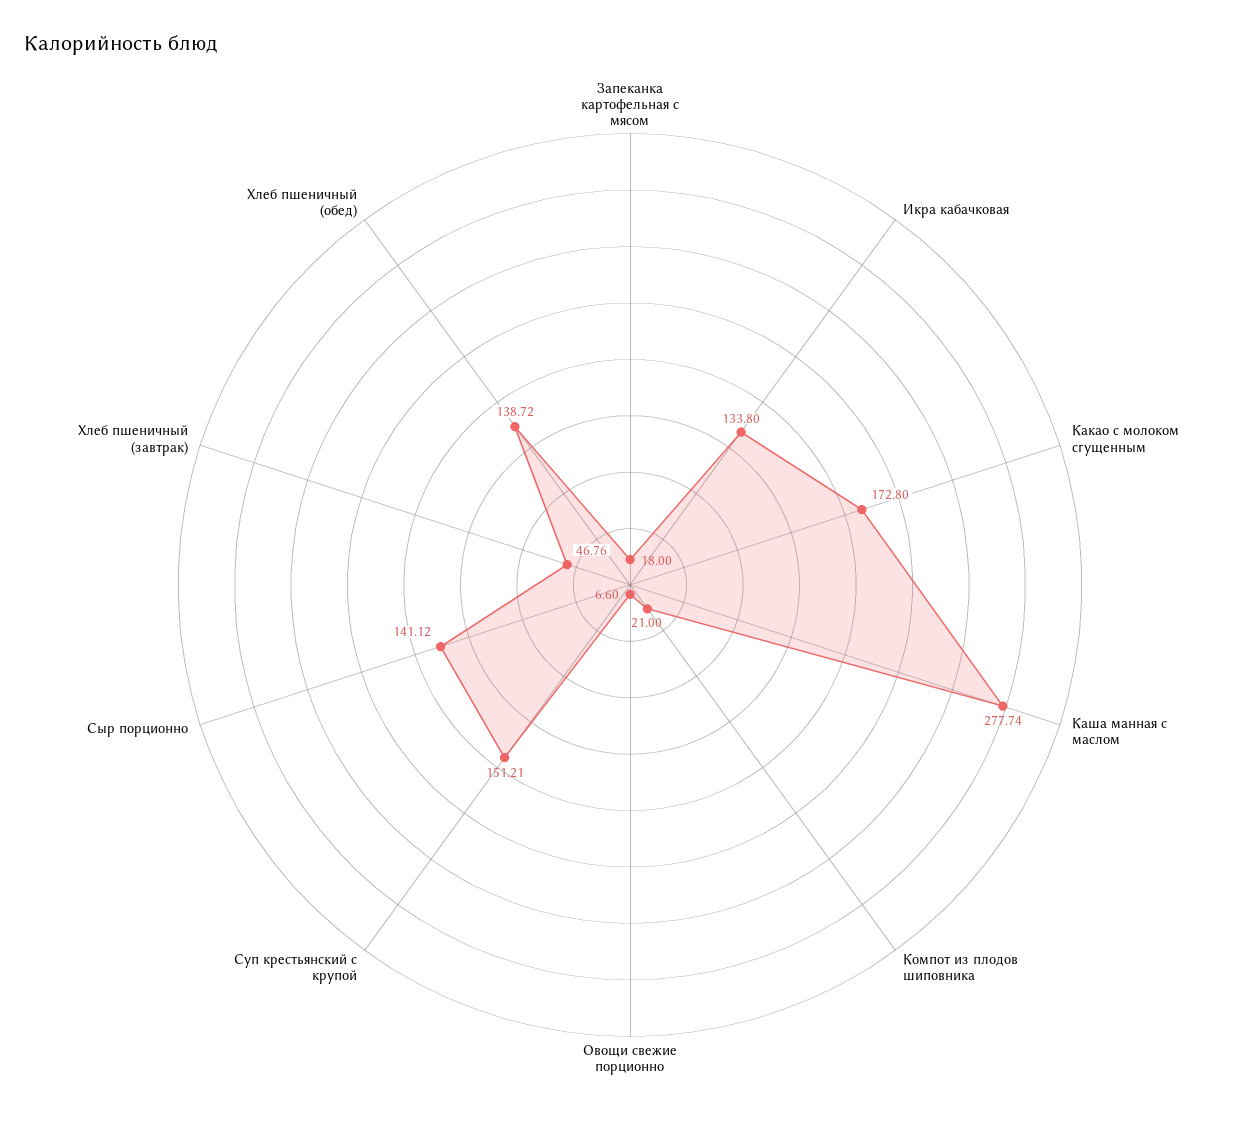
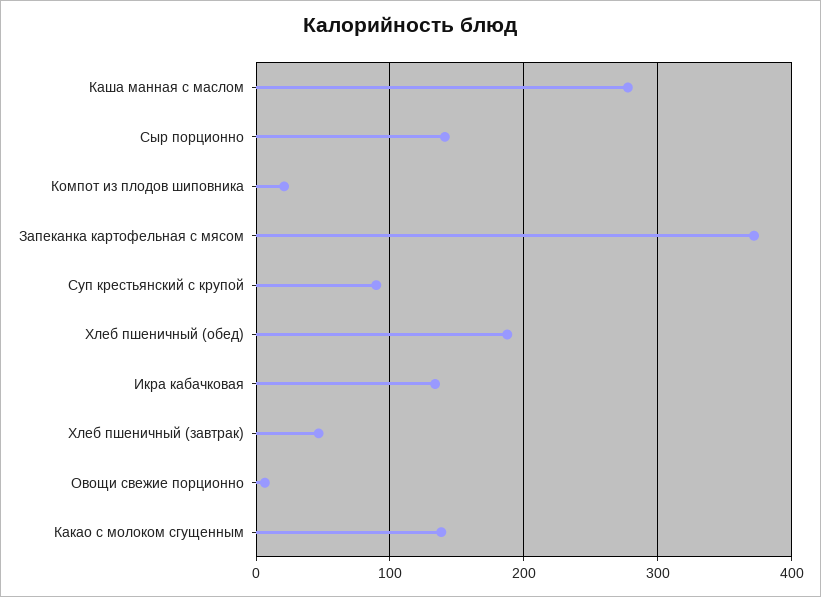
  {
-   "Запеканка картофельная с мясом": 18,
+   "Запеканка картофельная с мясом": 370,
    "Икра кабачковая": 133.8,
-   "Какао с молоком сгущенным": 172.8,
+   "Какао с молоком сгущенным": 140,
    "Каша манная с маслом": 277.74,
    "Компот из плодов шиповника": 21,
    "Овощи свежие порционно": 6.6,
-   "Суп крестьянский с крупой": 151.21,
+   "Суп крестьянский с крупой": 90,
    "Сыр порционно": 141.12,
    "Хлеб пшеничный (завтрак)": 46.76,
-   "Хлеб пшеничный (обед)": 138.72
+   "Хлеб пшеничный (обед)": 190
  }

